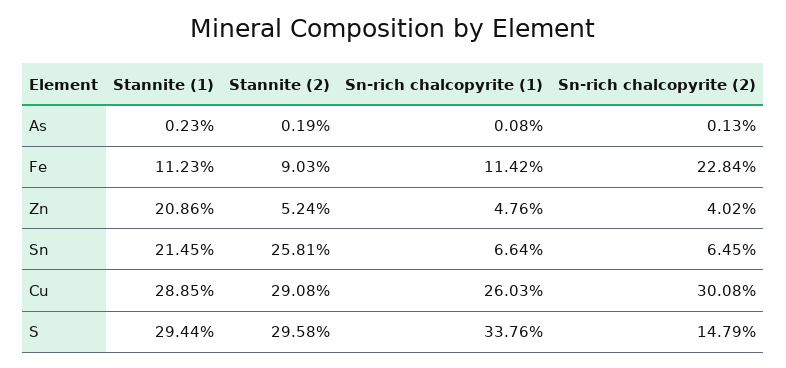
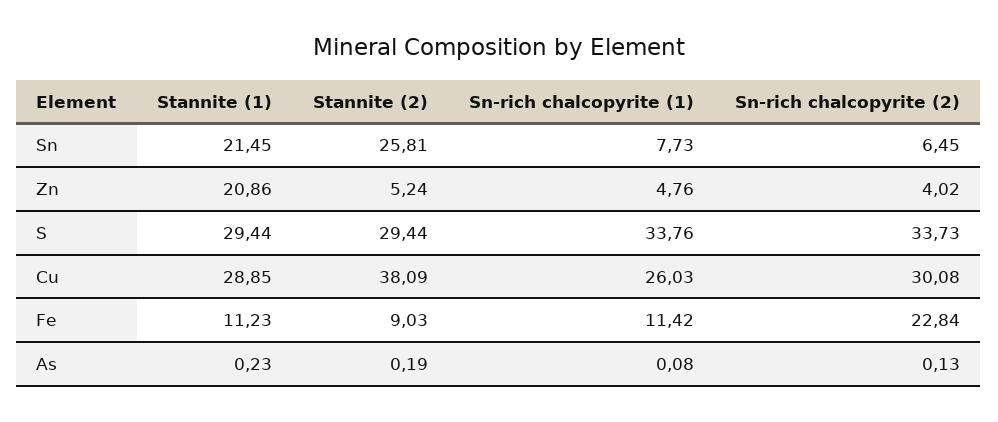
  {
    "Stannite (1)": {
      "As": 0.23,
      "Fe": 11.23,
      "Zn": 20.86,
      "Sn": 21.45,
      "Cu": 28.85,
      "S": 29.44
    },
    "Stannite (2)": {
      "As": 0.19,
      "Fe": 9.03,
      "Zn": 5.24,
      "Sn": 25.81,
-     "Cu": 29.08,
+     "Cu": 38.09,
-     "S": 29.58
+     "S": 29.44
    },
    "Sn-rich chalcopyrite (1)": {
      "As": 0.08,
      "Fe": 11.42,
      "Zn": 4.76,
-     "Sn": 6.64,
+     "Sn": 7.73,
      "Cu": 26.03,
      "S": 33.76
    },
    "Sn-rich chalcopyrite (2)": {
      "As": 0.13,
      "Fe": 22.84,
      "Zn": 4.02,
      "Sn": 6.45,
      "Cu": 30.08,
-     "S": 14.79
+     "S": 33.73
    }
  }

